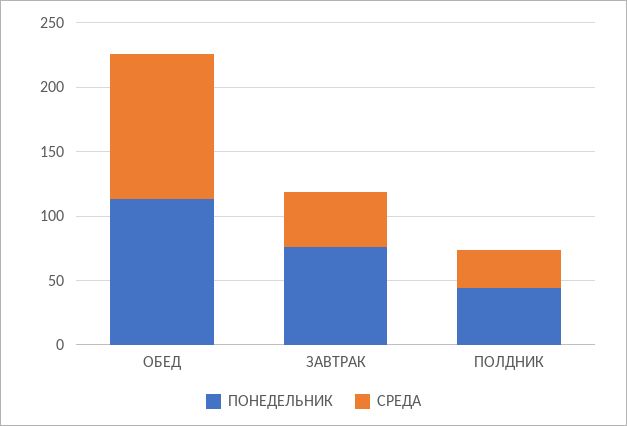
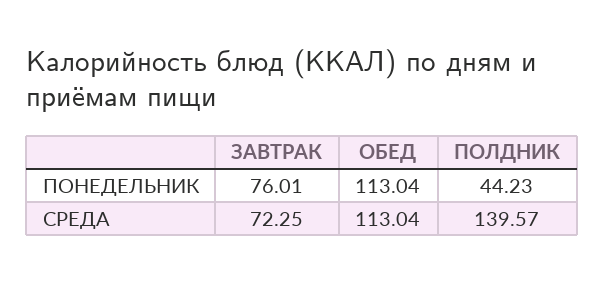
  {
    "ПОНЕДЕЛЬНИК": {
      "ОБЕД": 113.04,
      "ЗАВТРАК": 76.01,
      "ПОЛДНИК": 44.23
    },
    "СРЕДА": {
      "ОБЕД": 113.04,
-     "ЗАВТРАК": 40,
+     "ЗАВТРАК": 72.25,
-     "ПОЛДНИК": 30
+     "ПОЛДНИК": 139.57
    }
  }

